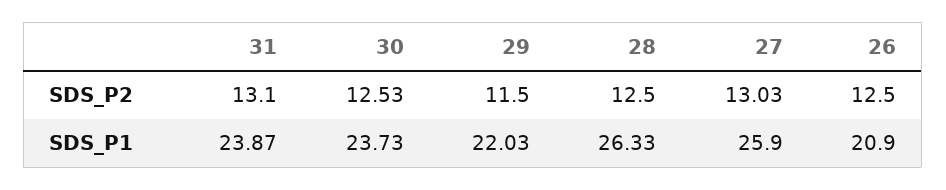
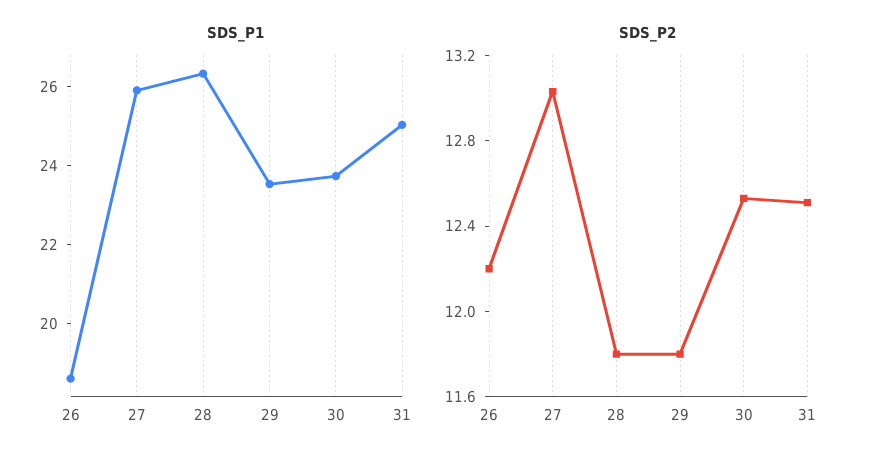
  {
    "SDS_P2": {
-     "31": 13.1,
+     "31": 12.5,
      "30": 12.53,
-     "29": 11.5,
+     "29": 11.8,
-     "28": 12.5,
+     "28": 11.8,
      "27": 13.03,
-     "26": 12.5
+     "26": 12.2
    },
    "SDS_P1": {
-     "31": 23.87,
+     "31": 25,
      "30": 23.73,
-     "29": 22.03,
+     "29": 23.5,
      "28": 26.33,
      "27": 25.9,
-     "26": 20.9
+     "26": 18.5
    }
  }

